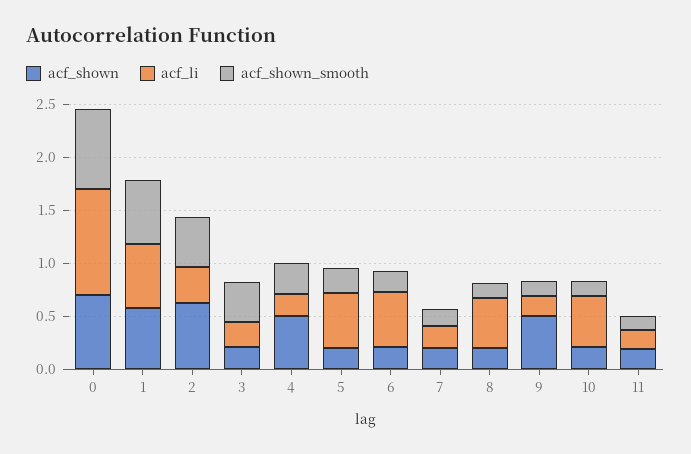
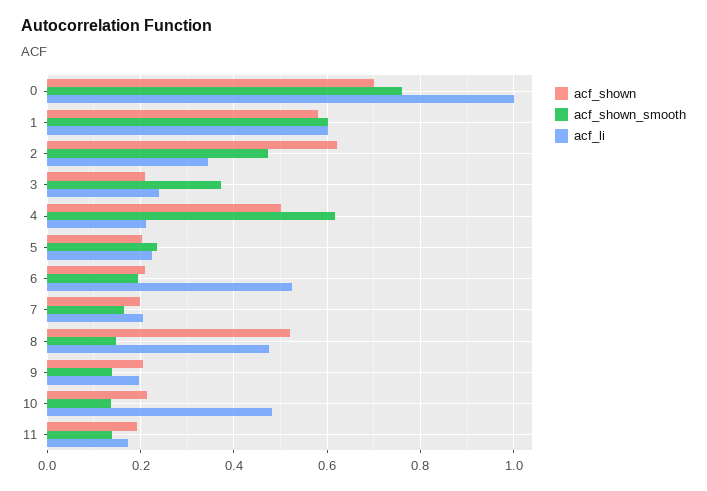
  {
    "acf_shown": {
      "0": 0.7,
      "1": 0.58,
      "2": 0.62,
      "3": 0.2,
      "4": 0.5,
      "5": 0.2,
      "6": 0.2,
      "7": 0.2,
-     "8": 0.2,
+     "8": 0.52,
-     "9": 0.5,
+     "9": 0.2,
      "10": 0.22,
      "11": 0.2
    },
    "acf_li": {
      "0": 1,
      "1": 0.6,
      "2": 0.34,
      "3": 0.24,
      "4": 0.22,
-     "5": 0.5,
+     "5": 0.22,
      "6": 0.52,
      "7": 0.2,
      "8": 0.48,
      "9": 0.2,
      "10": 0.48,
      "11": 0.18
    },
    "acf_shown_smooth": {
      "0": 0.76,
      "1": 0.6,
      "2": 0.48,
      "3": 0.38,
-     "4": 0.3,
+     "4": 0.62,
      "5": 0.24,
      "6": 0.2,
      "7": 0.16,
      "8": 0.14,
      "9": 0.14,
      "10": 0.14,
      "11": 0.14
    }
  }

